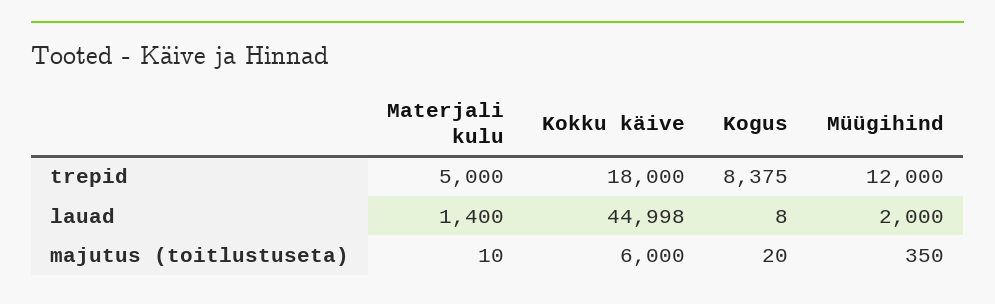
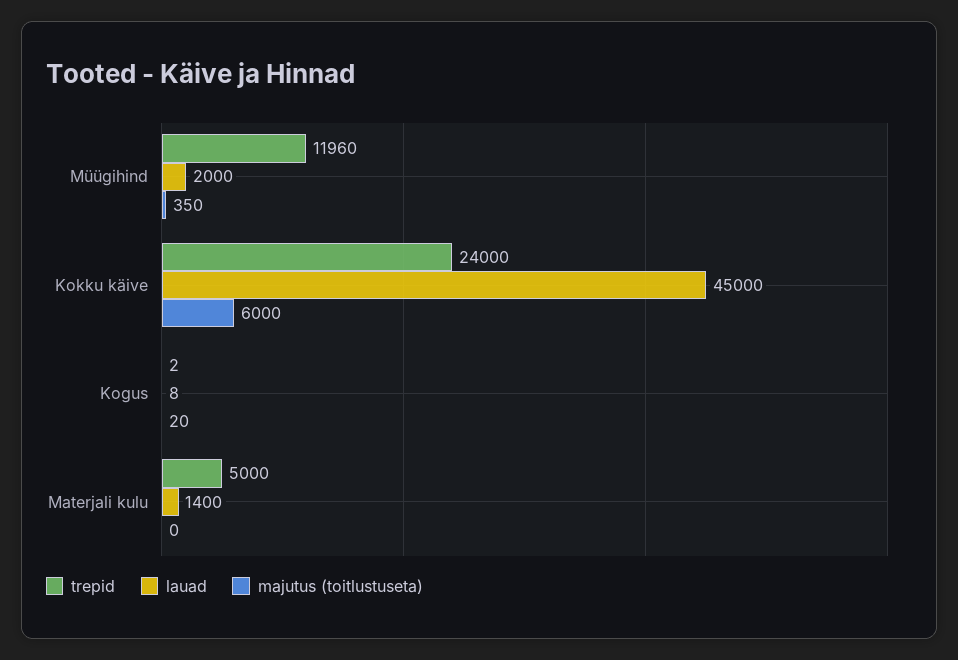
  {
    "trepid": {
      "Materjali kulu": 5000,
-     "Kokku käive": 18000,
+     "Kokku käive": 24000,
-     "Kogus": 8375,
+     "Kogus": 2,
-     "Müügihind": 12000
+     "Müügihind": 11960
    },
    "lauad": {
      "Materjali kulu": 1400,
-     "Kokku käive": 44998,
+     "Kokku käive": 45000,
      "Kogus": 8,
      "Müügihind": 2000
    },
    "majutus (toitlustuseta)": {
-     "Materjali kulu": 10,
+     "Materjali kulu": 0,
      "Kokku käive": 6000,
      "Kogus": 20,
      "Müügihind": 350
    }
  }

